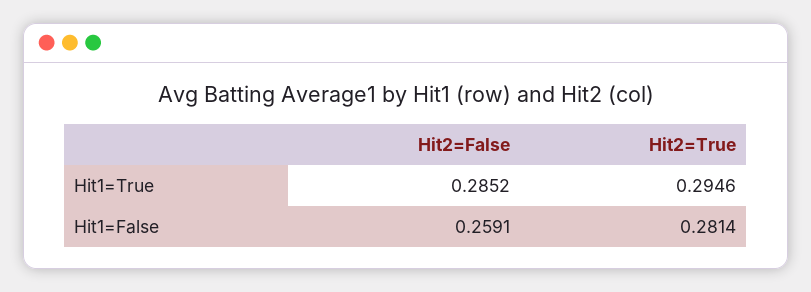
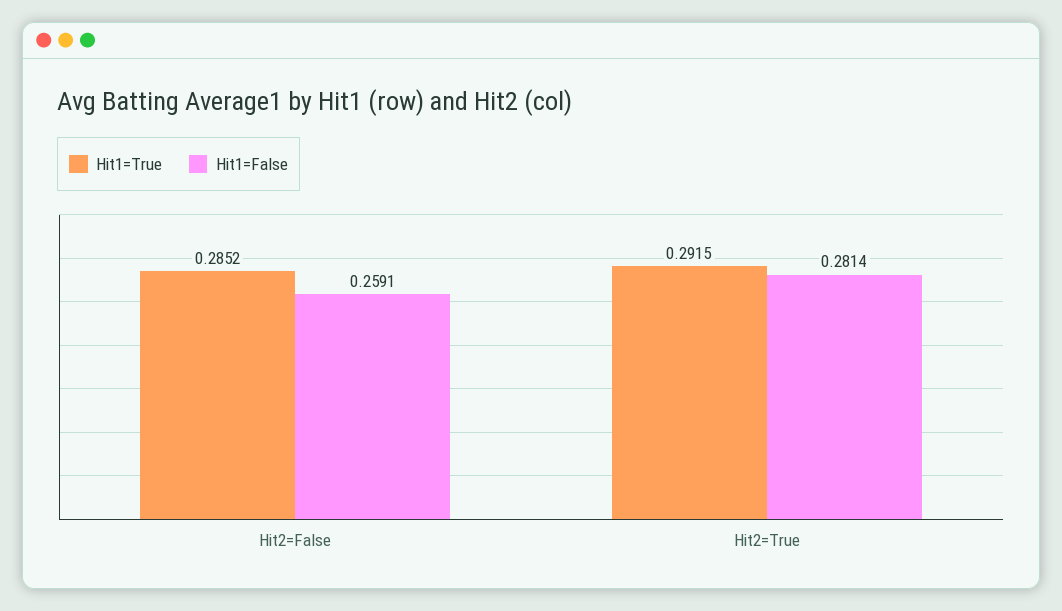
  {
    "Hit1=True": {
      "Hit2=False": 0.2852,
-     "Hit2=True": 0.2946
+     "Hit2=True": 0.2915
    },
    "Hit1=False": {
      "Hit2=False": 0.2591,
      "Hit2=True": 0.2814
    }
  }

